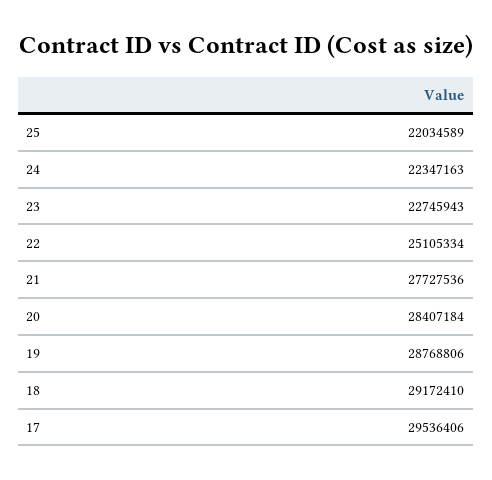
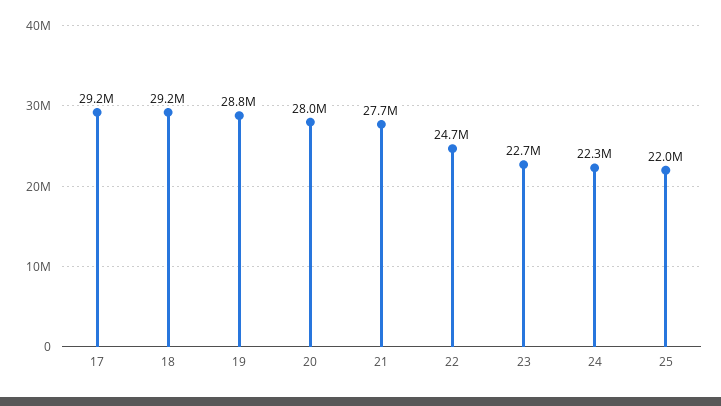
  {
    "25": 22034589,
    "24": 22347163,
    "23": 22745943,
-   "22": 25105334,
+   "22": 24700000,
    "21": 27727536,
-   "20": 28407184,
+   "20": 28000000,
    "19": 28768806,
    "18": 29172410,
-   "17": 29536406
+   "17": 29200000
  }

